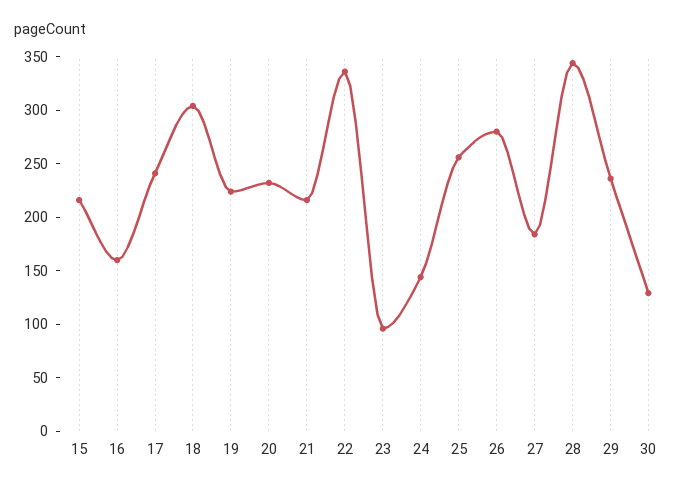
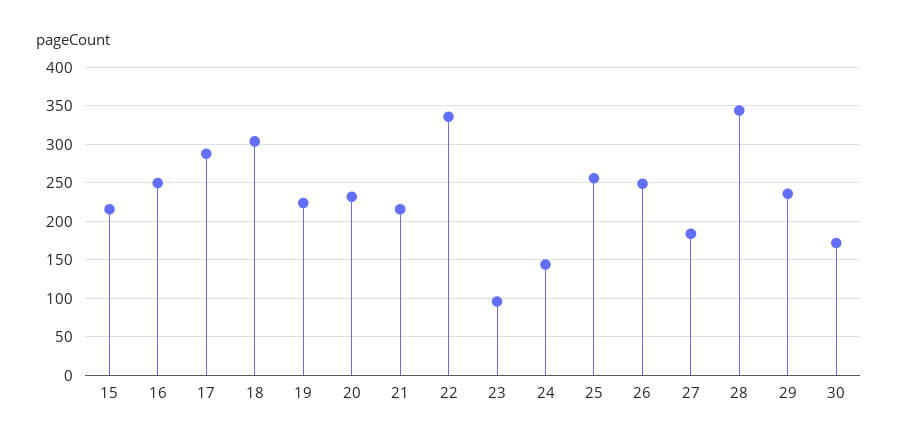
  {
    "15": 220,
-   "16": 160,
+   "16": 250,
-   "17": 240,
+   "17": 290,
    "18": 300,
    "19": 220,
    "20": 230,
    "21": 220,
    "22": 340,
    "23": 100,
    "24": 140,
    "25": 260,
-   "26": 280,
+   "26": 250,
    "27": 180,
    "28": 340,
    "29": 240,
-   "30": 130
+   "30": 170
  }

